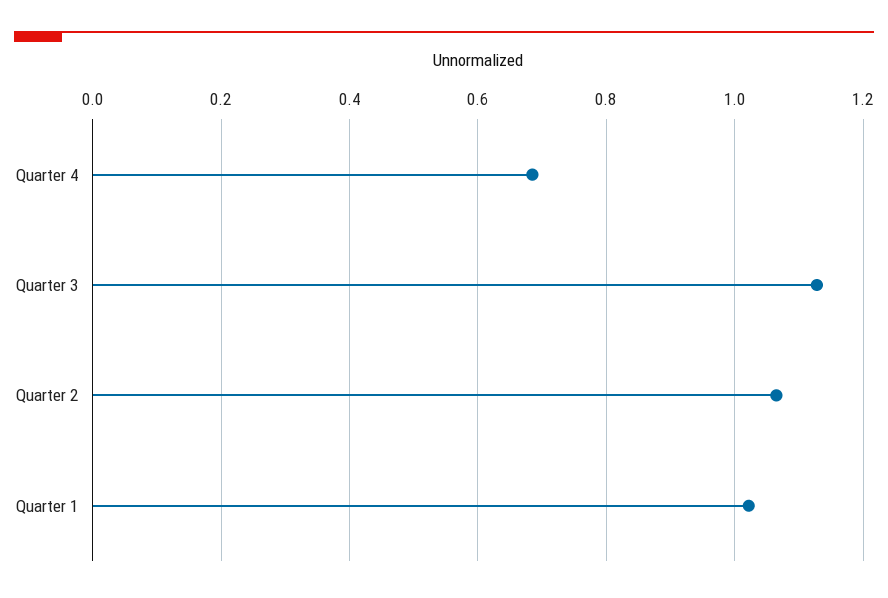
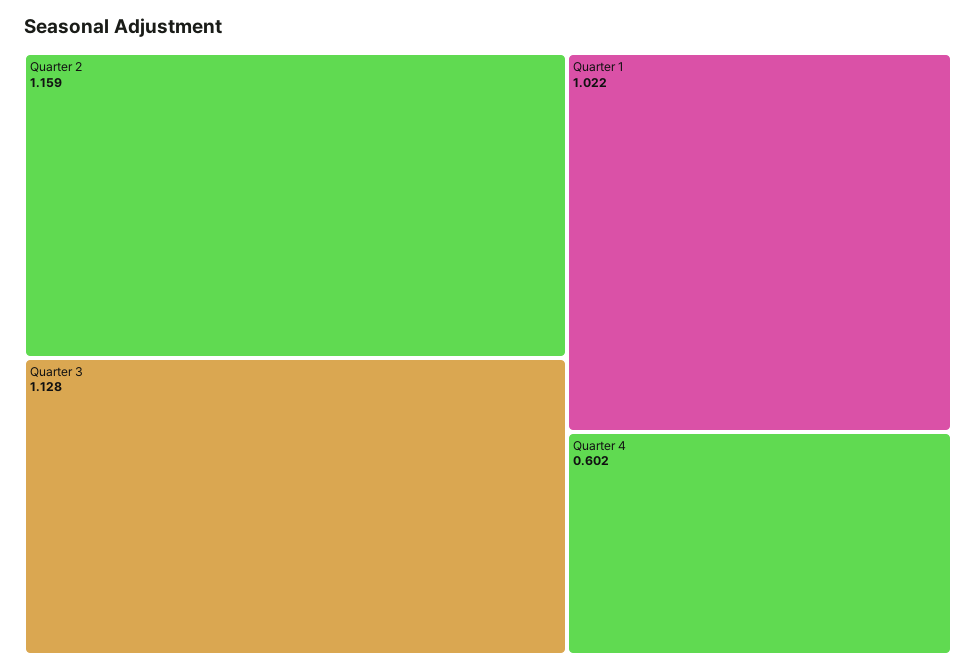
  {
-   "Quarter 4": 0.68,
+   "Quarter 4": 0.602,
    "Quarter 3": 1.128,
-   "Quarter 2": 1.06,
+   "Quarter 2": 1.159,
    "Quarter 1": 1.022
  }

